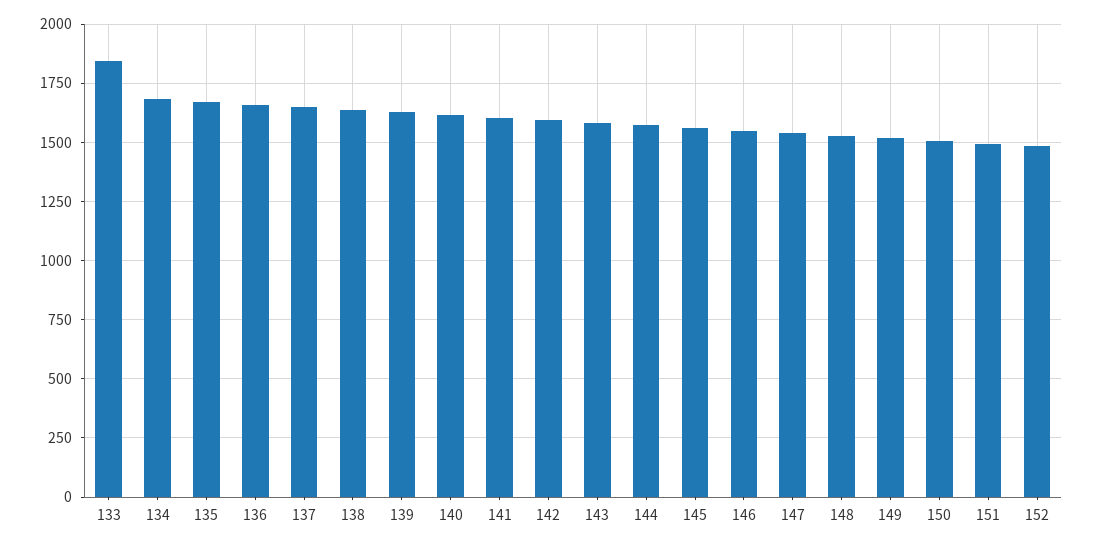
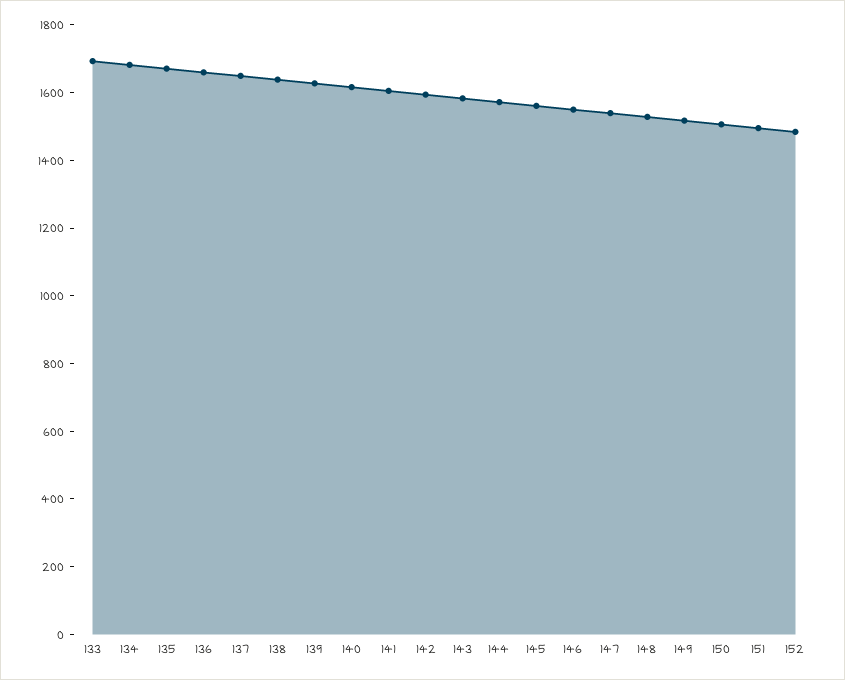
  {
-   "133": 1850,
+   "133": 1700,
    "134": 1700,
    "135": 1650,
    "136": 1650,
    "137": 1650,
    "138": 1650,
    "139": 1650,
    "140": 1600,
    "141": 1600,
    "142": 1600,
    "143": 1600,
    "144": 1550,
    "145": 1550,
    "146": 1550,
    "147": 1550,
    "148": 1550,
    "149": 1500,
    "150": 1500,
    "151": 1500,
    "152": 1500
  }

